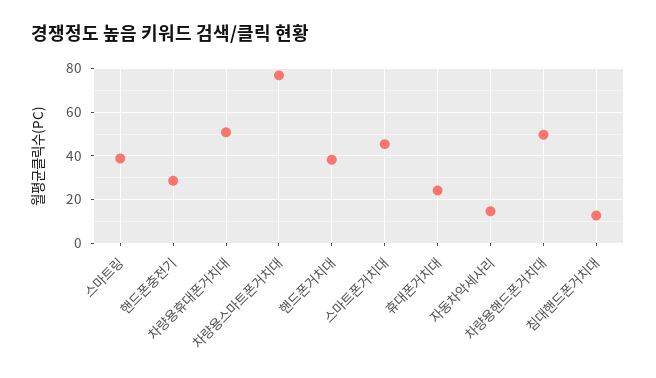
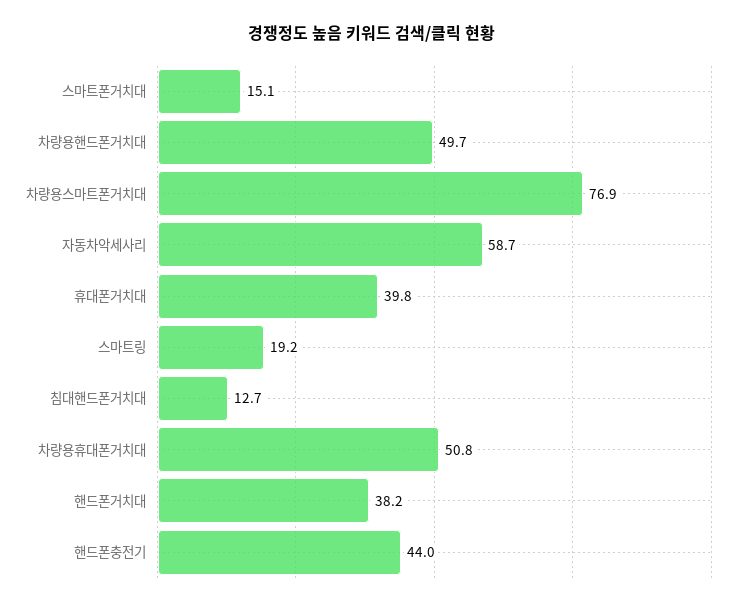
  {
-   "스마트링": 40,
+   "스마트링": 19.2,
-   "핸드폰충전기": 30,
+   "핸드폰충전기": 44,
    "차량용휴대폰거치대": 50.8,
    "차량용스마트폰거치대": 76.9,
    "핸드폰거치대": 38.2,
-   "스마트폰거치대": 45,
+   "스마트폰거치대": 15.1,
-   "휴대폰거치대": 25,
+   "휴대폰거치대": 39.8,
-   "자동차악세사리": 15,
+   "자동차악세사리": 58.7,
    "차량용핸드폰거치대": 49.7,
    "침대핸드폰거치대": 12.7
  }

